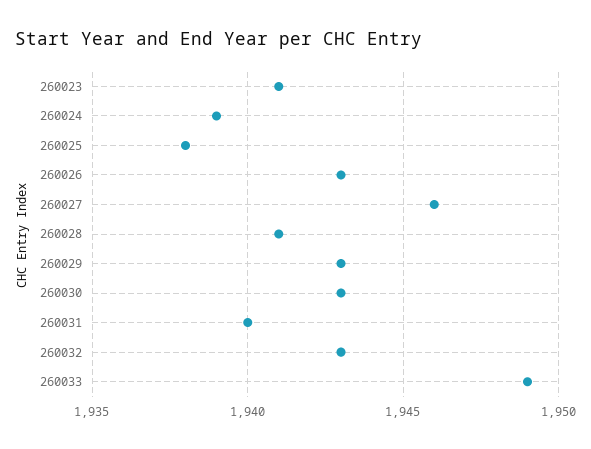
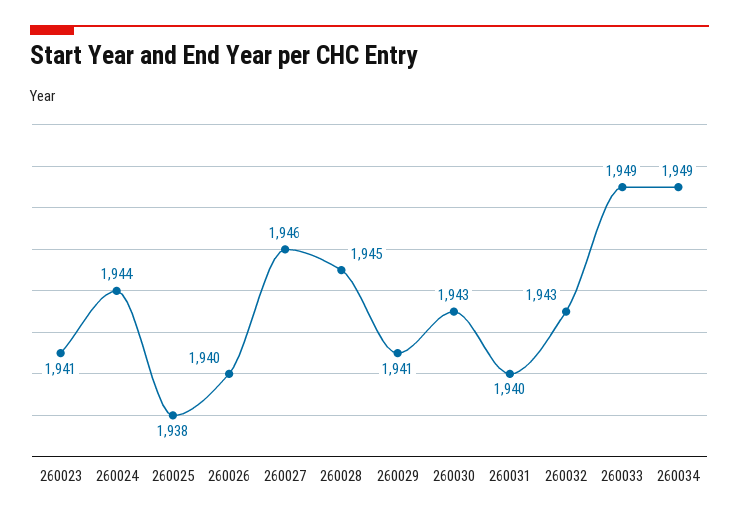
  {
    "260023": 1941,
-   "260024": 1939,
+   "260024": 1944,
    "260025": 1938,
-   "260026": 1943,
+   "260026": 1940,
    "260027": 1946,
-   "260028": 1941,
+   "260028": 1945,
-   "260029": 1943,
+   "260029": 1941,
    "260030": 1943,
    "260031": 1940,
    "260032": 1943,
-   "260033": 1949
+   "260033": 1949,
+   "260034": 1949
  }

